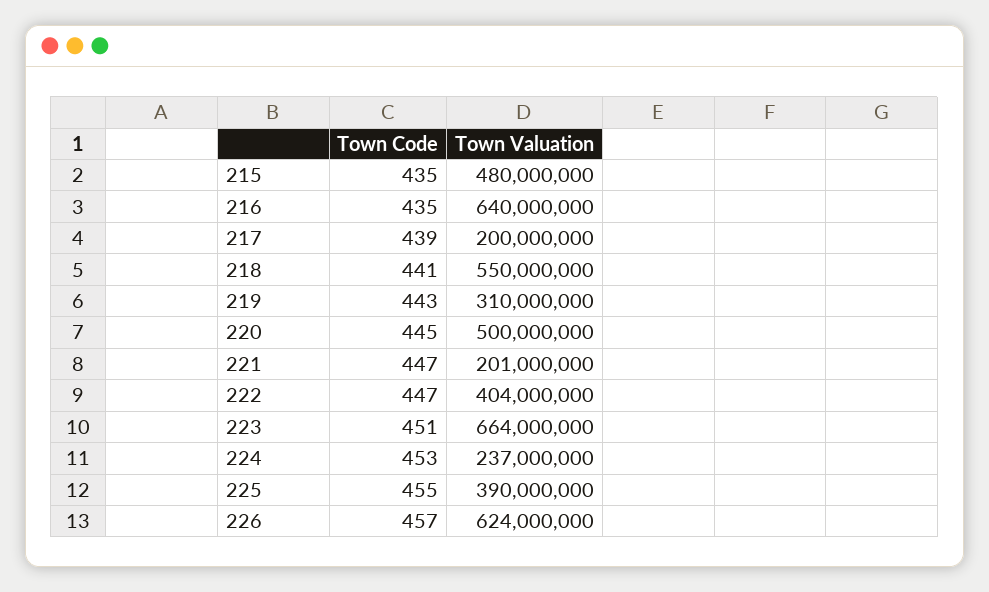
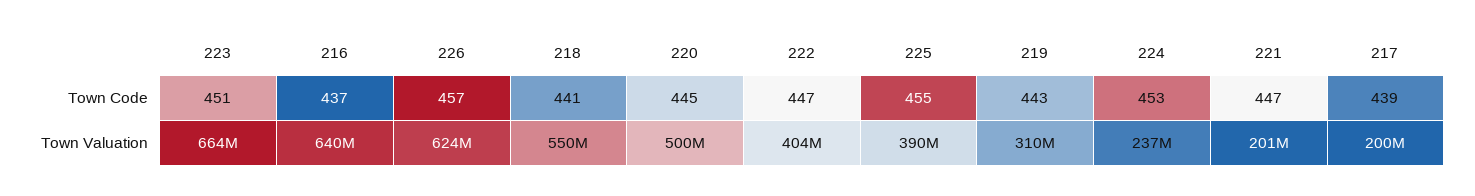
  {
    "Town Code": {
-     "215": 435,
-     "216": 435,
+     "216": 437,
      "217": 439,
      "218": 441,
      "219": 443,
      "220": 445,
      "221": 447,
      "222": 447,
      "223": 451,
      "224": 453,
      "225": 455,
      "226": 457
    },
    "Town Valuation": {
-     "215": 480000000,
      "216": 640000000,
      "217": 200000000,
      "218": 550000000,
      "219": 310000000,
      "220": 500000000,
      "221": 201000000,
      "222": 404000000,
      "223": 664000000,
      "224": 237000000,
      "225": 390000000,
      "226": 624000000
    }
  }

